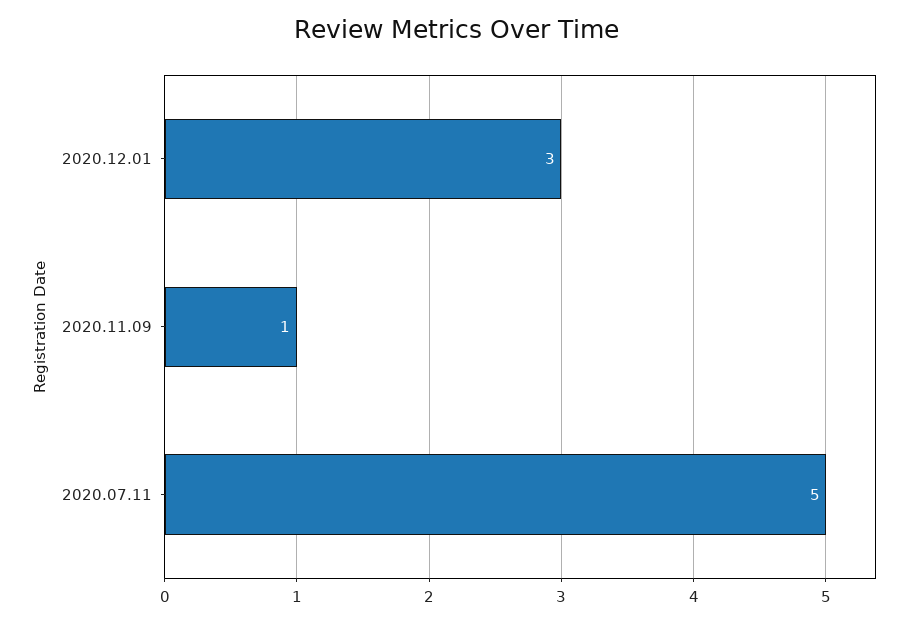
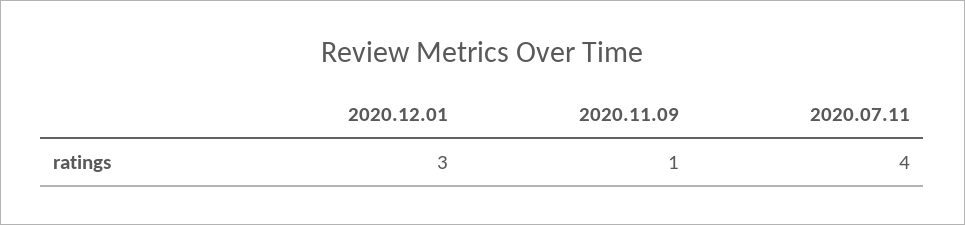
  {
    "2020.12.01": 3,
    "2020.11.09": 1,
-   "2020.07.11": 5
+   "2020.07.11": 4
  }

